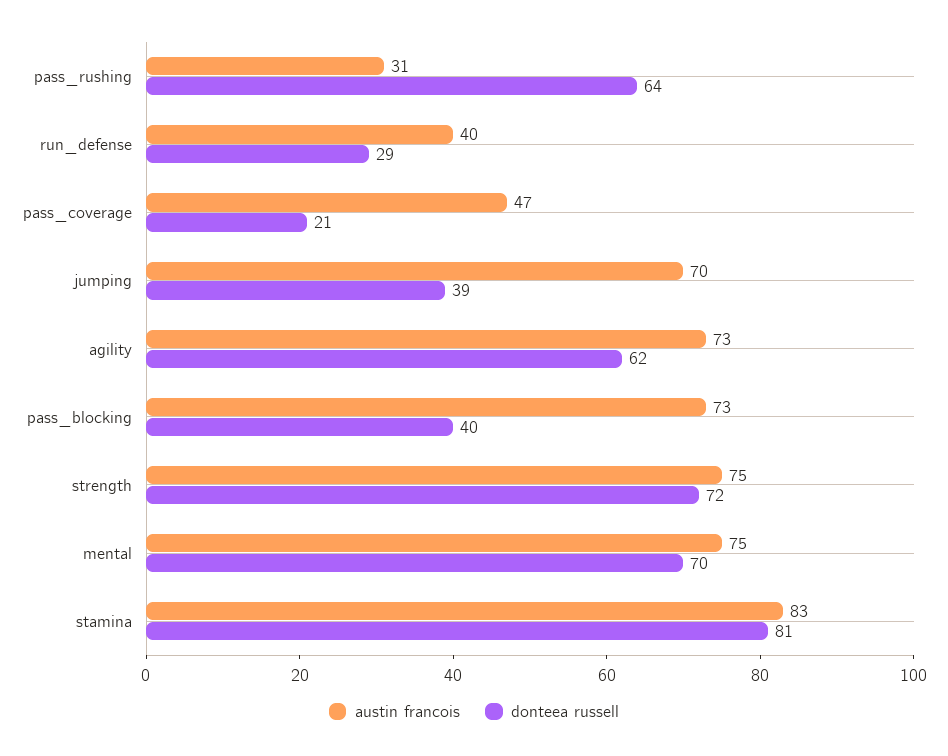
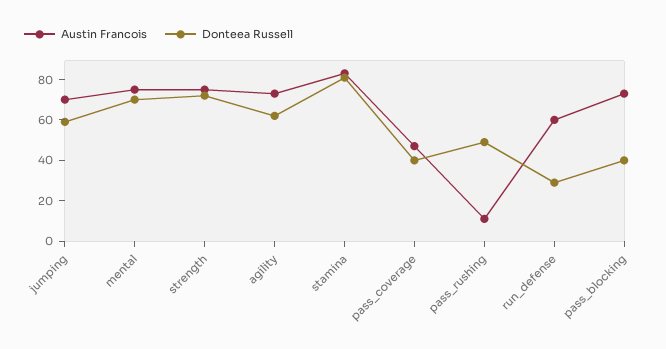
  {
    "austin francois": {
-     "pass_rushing": 31,
+     "pass_rushing": 10,
-     "run_defense": 40,
+     "run_defense": 60,
      "pass_coverage": 47,
      "jumping": 70,
      "agility": 73,
      "pass_blocking": 73,
      "strength": 75,
      "mental": 75,
      "stamina": 83
    },
    "donteea russell": {
-     "pass_rushing": 64,
+     "pass_rushing": 50,
      "run_defense": 29,
-     "pass_coverage": 21,
+     "pass_coverage": 40,
-     "jumping": 39,
+     "jumping": 60,
      "agility": 62,
      "pass_blocking": 40,
      "strength": 72,
      "mental": 70,
      "stamina": 81
    }
  }

